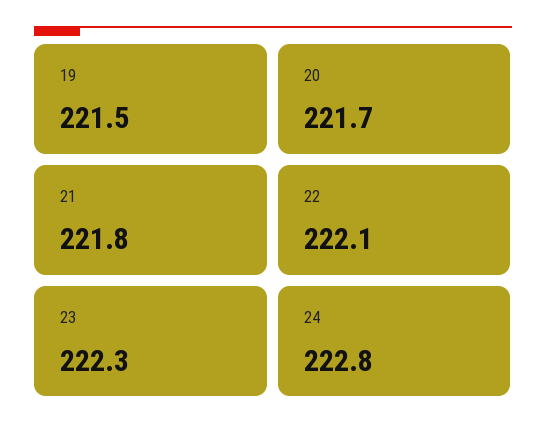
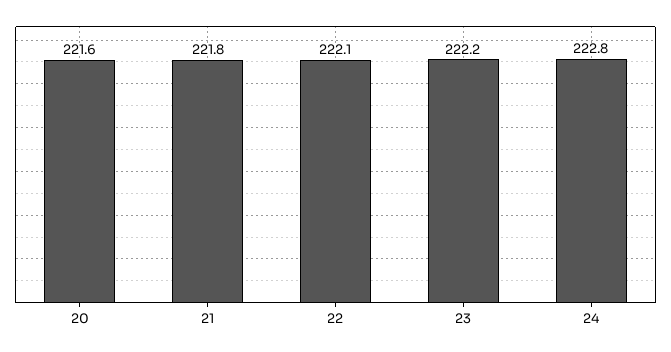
  {
-   "19": 221.5,
-   "20": 221.7,
+   "20": 221.6,
    "21": 221.8,
    "22": 222.1,
-   "23": 222.3,
+   "23": 222.2,
    "24": 222.8
  }

